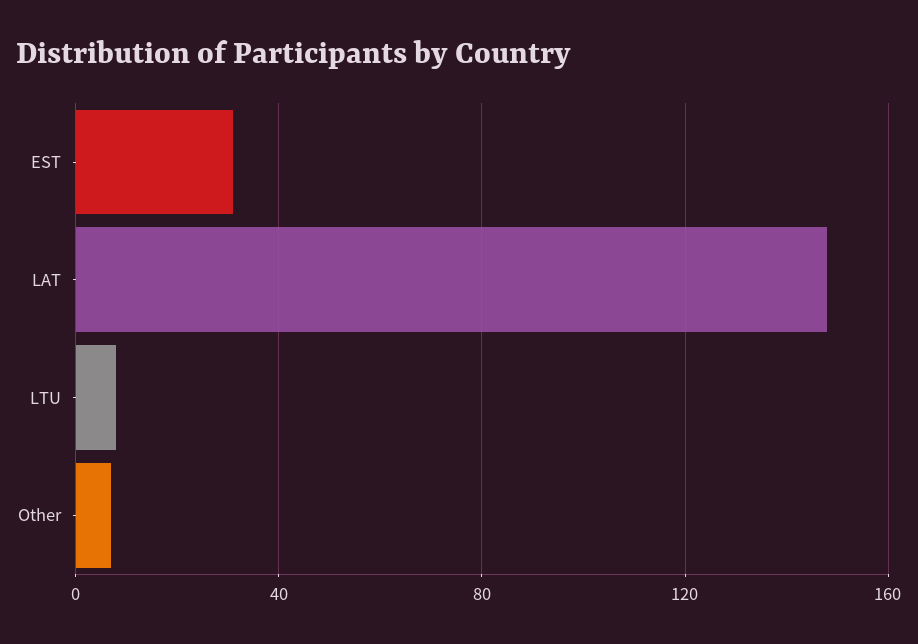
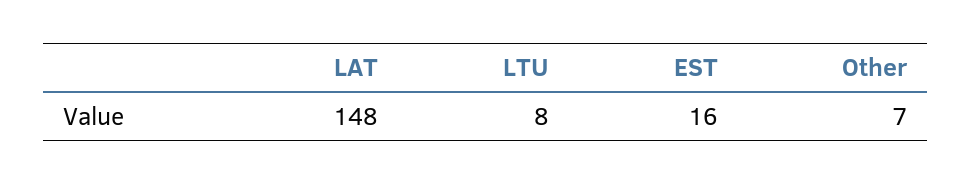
  {
-   "EST": 30,
+   "EST": 16,
    "LAT": 148,
    "LTU": 8,
    "Other": 7
  }

